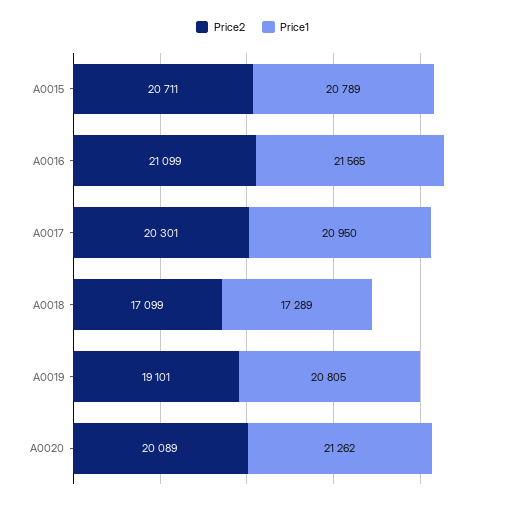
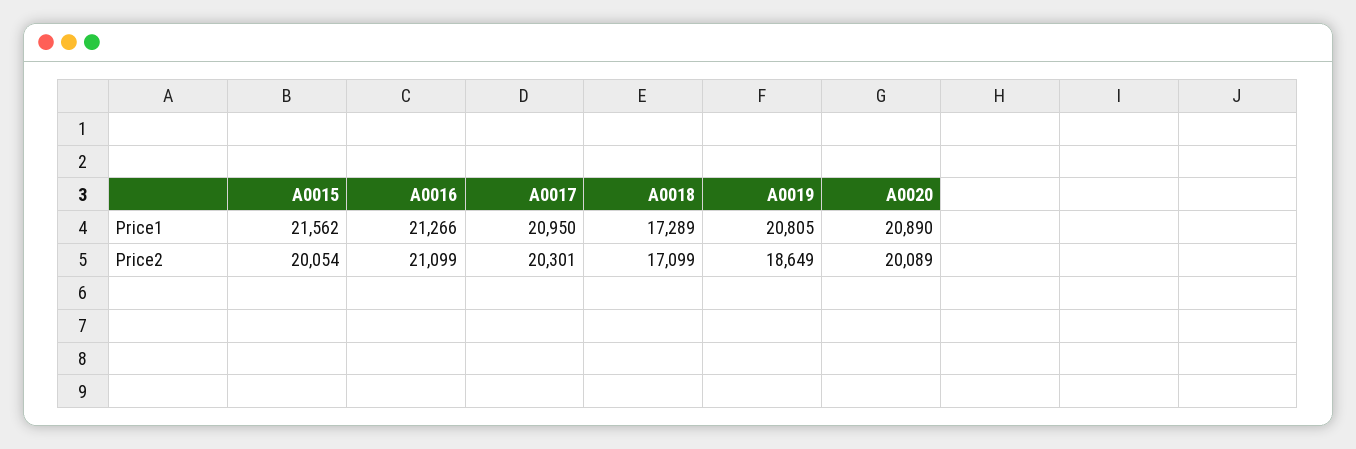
  {
    "Price2": {
-     "A0015": 20711,
+     "A0015": 20054,
      "A0016": 21099,
      "A0017": 20301,
      "A0018": 17099,
-     "A0019": 19101,
+     "A0019": 18649,
      "A0020": 20089
    },
    "Price1": {
-     "A0015": 20789,
+     "A0015": 21562,
-     "A0016": 21565,
+     "A0016": 21266,
      "A0017": 20950,
      "A0018": 17289,
      "A0019": 20805,
-     "A0020": 21262
+     "A0020": 20890
    }
  }

